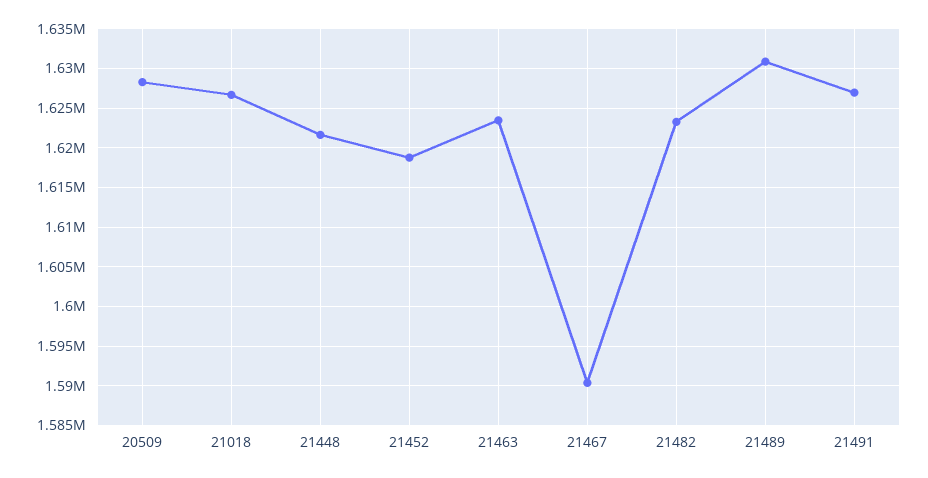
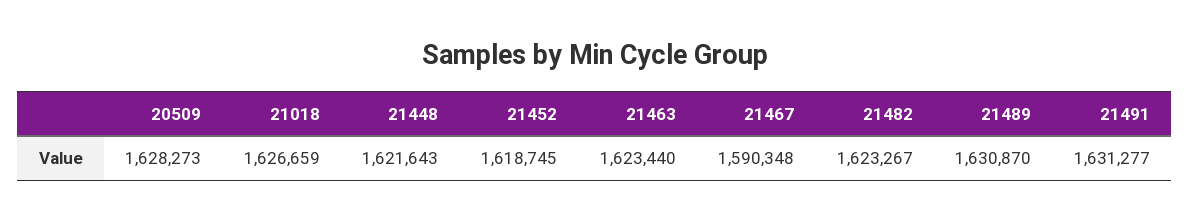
  {
    "20509": 1628273,
    "21018": 1626659,
    "21448": 1621643,
    "21452": 1618745,
    "21463": 1623440,
    "21467": 1590348,
    "21482": 1623267,
    "21489": 1630870,
-   "21491": 1627000
+   "21491": 1631277
  }

